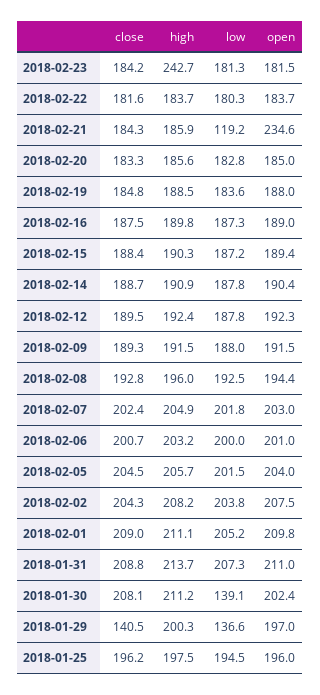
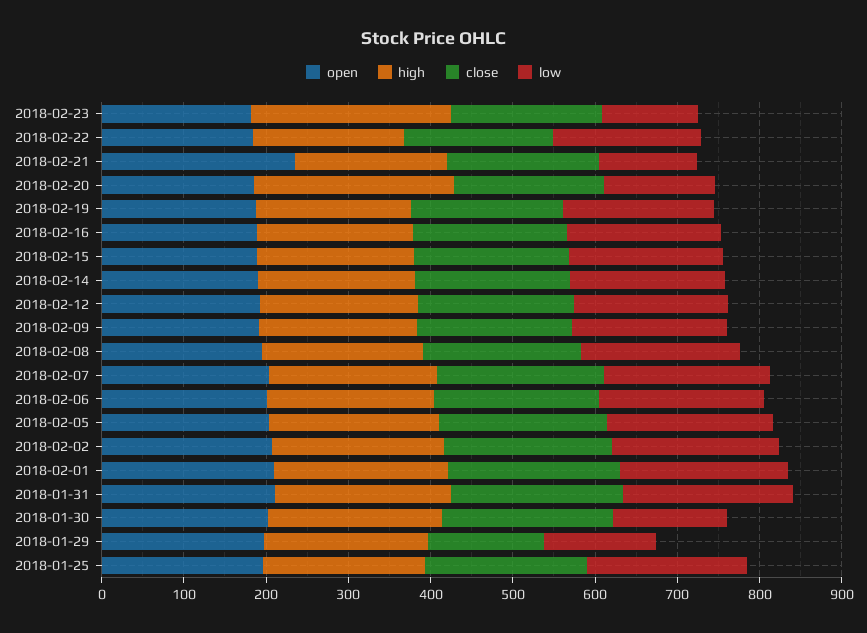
  {
    "close": {
      "2018-02-23": 184.2,
      "2018-02-22": 181.6,
      "2018-02-21": 184.3,
      "2018-02-20": 183.3,
      "2018-02-19": 184.8,
      "2018-02-16": 187.5,
      "2018-02-15": 188.4,
      "2018-02-14": 188.7,
      "2018-02-12": 189.5,
      "2018-02-09": 189.3,
      "2018-02-08": 192.8,
      "2018-02-07": 202.4,
      "2018-02-06": 200.7,
      "2018-02-05": 204.5,
      "2018-02-02": 204.3,
      "2018-02-01": 209,
      "2018-01-31": 208.8,
      "2018-01-30": 208.1,
      "2018-01-29": 140.5,
      "2018-01-25": 196.2
    },
    "high": {
      "2018-02-23": 242.7,
      "2018-02-22": 183.7,
      "2018-02-21": 185.9,
-     "2018-02-20": 185.6,
+     "2018-02-20": 240,
      "2018-02-19": 188.5,
      "2018-02-16": 189.8,
      "2018-02-15": 190.3,
      "2018-02-14": 190.9,
      "2018-02-12": 192.4,
      "2018-02-09": 191.5,
      "2018-02-08": 196,
      "2018-02-07": 204.9,
      "2018-02-06": 203.2,
      "2018-02-05": 205.7,
      "2018-02-02": 208.2,
      "2018-02-01": 211.1,
      "2018-01-31": 213.7,
      "2018-01-30": 211.2,
      "2018-01-29": 200.3,
      "2018-01-25": 197.5
    },
    "low": {
-     "2018-02-23": 181.3,
+     "2018-02-23": 120,
      "2018-02-22": 180.3,
      "2018-02-21": 119.2,
-     "2018-02-20": 182.8,
+     "2018-02-20": 140,
      "2018-02-19": 183.6,
      "2018-02-16": 187.3,
      "2018-02-15": 187.2,
      "2018-02-14": 187.8,
      "2018-02-12": 187.8,
      "2018-02-09": 188,
      "2018-02-08": 192.5,
      "2018-02-07": 201.8,
      "2018-02-06": 200,
      "2018-02-05": 201.5,
      "2018-02-02": 203.8,
      "2018-02-01": 205.2,
      "2018-01-31": 207.3,
      "2018-01-30": 139.1,
      "2018-01-29": 136.6,
      "2018-01-25": 194.5
    },
    "open": {
      "2018-02-23": 181.5,
      "2018-02-22": 183.7,
      "2018-02-21": 234.6,
      "2018-02-20": 185,
      "2018-02-19": 188,
      "2018-02-16": 189,
      "2018-02-15": 189.4,
      "2018-02-14": 190.4,
      "2018-02-12": 192.3,
      "2018-02-09": 191.5,
      "2018-02-08": 194.4,
      "2018-02-07": 203,
      "2018-02-06": 201,
      "2018-02-05": 204,
      "2018-02-02": 207.5,
      "2018-02-01": 209.8,
      "2018-01-31": 211,
      "2018-01-30": 202.4,
      "2018-01-29": 197,
      "2018-01-25": 196
    }
  }

